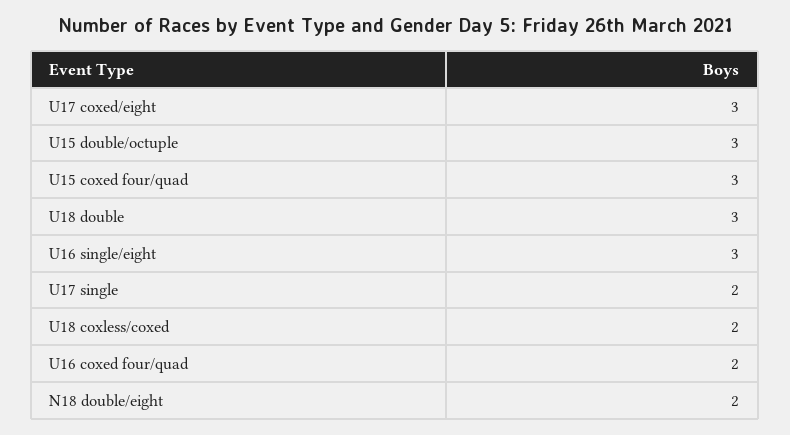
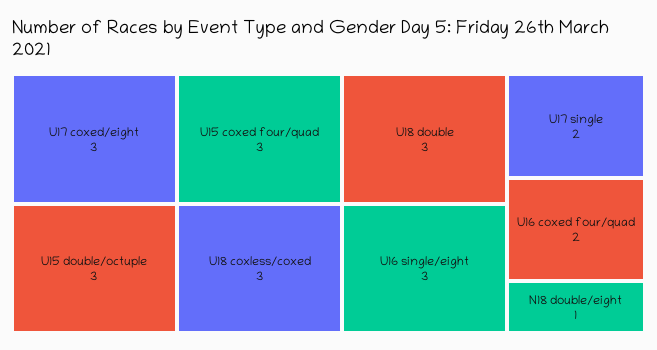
  {
    "U17 coxed/eight": 3,
    "U15 double/octuple": 3,
    "U15 coxed four/quad": 3,
    "U18 double": 3,
    "U16 single/eight": 3,
    "U17 single": 2,
-   "U18 coxless/coxed": 2,
+   "U18 coxless/coxed": 3,
    "U16 coxed four/quad": 2,
-   "N18 double/eight": 2
+   "N18 double/eight": 1
  }

